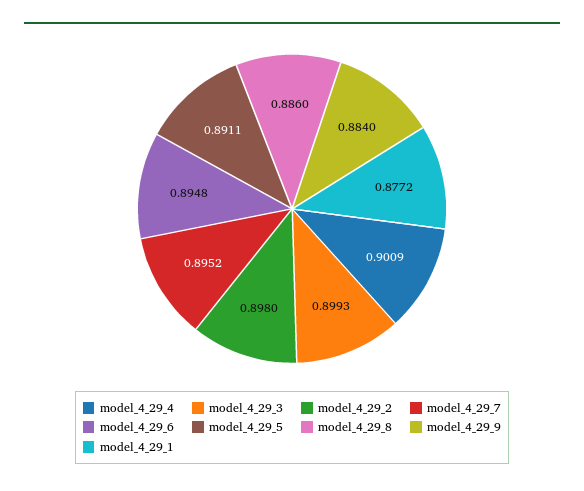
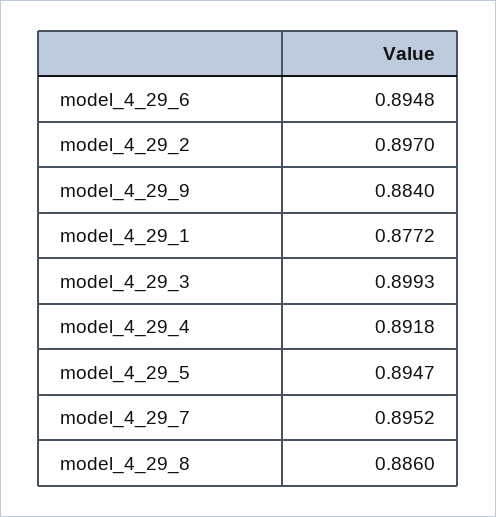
  {
-   "model_4_29_4": 0.9009,
+   "model_4_29_4": 0.8918,
    "model_4_29_3": 0.8993,
-   "model_4_29_2": 0.898,
+   "model_4_29_2": 0.897,
    "model_4_29_7": 0.8952,
    "model_4_29_6": 0.8948,
-   "model_4_29_5": 0.8911,
+   "model_4_29_5": 0.8947,
    "model_4_29_8": 0.886,
    "model_4_29_9": 0.884,
    "model_4_29_1": 0.8772
  }

